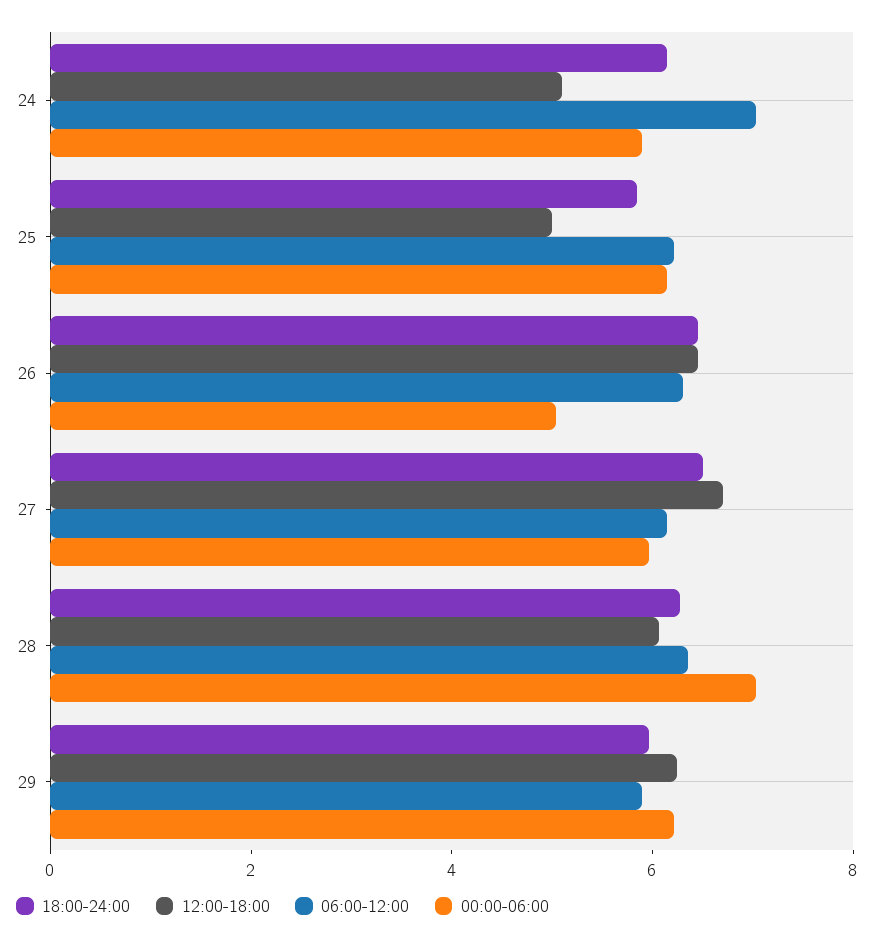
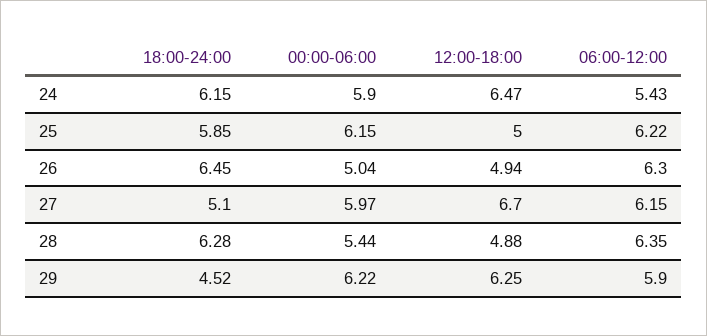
  {
    "18:00-24:00": {
      "24": 6.15,
      "25": 5.85,
      "26": 6.45,
-     "27": 6.5,
+     "27": 5.1,
      "28": 6.28,
-     "29": 6
+     "29": 4.52
    },
    "12:00-18:00": {
-     "24": 5,
+     "24": 6.47,
      "25": 5,
-     "26": 6.5,
+     "26": 4.94,
      "27": 6.7,
-     "28": 6,
+     "28": 4.88,
      "29": 6.25
    },
    "06:00-12:00": {
-     "24": 7,
+     "24": 5.43,
      "25": 6.22,
      "26": 6.3,
      "27": 6.15,
      "28": 6.35,
      "29": 5.9
    },
    "00:00-06:00": {
      "24": 5.9,
      "25": 6.15,
      "26": 5.04,
      "27": 5.97,
-     "28": 7,
+     "28": 5.44,
      "29": 6.22
    }
  }

